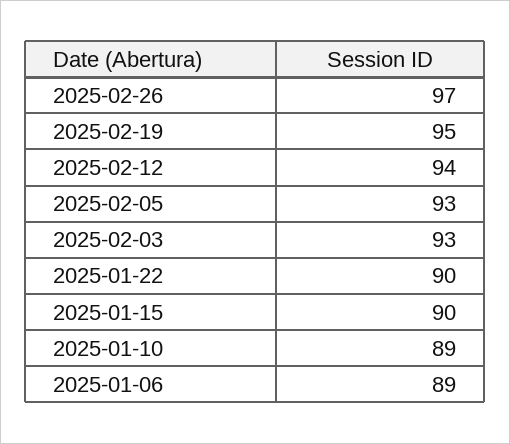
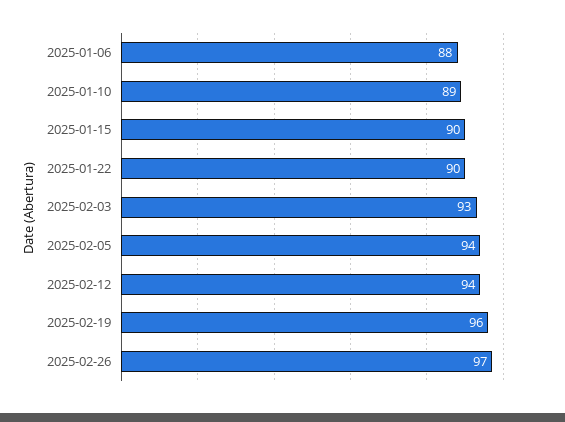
  {
    "2025-02-26": 97,
-   "2025-02-19": 95,
+   "2025-02-19": 96,
    "2025-02-12": 94,
-   "2025-02-05": 93,
+   "2025-02-05": 94,
    "2025-02-03": 93,
    "2025-01-22": 90,
    "2025-01-15": 90,
    "2025-01-10": 89,
-   "2025-01-06": 89
+   "2025-01-06": 88
  }

